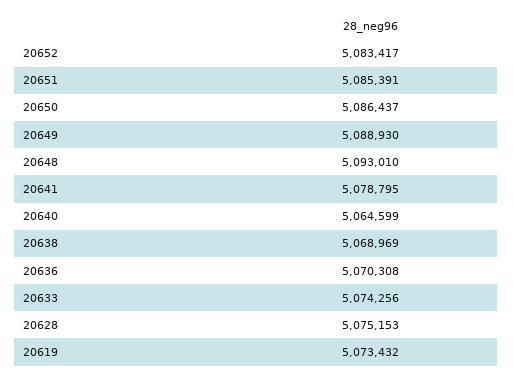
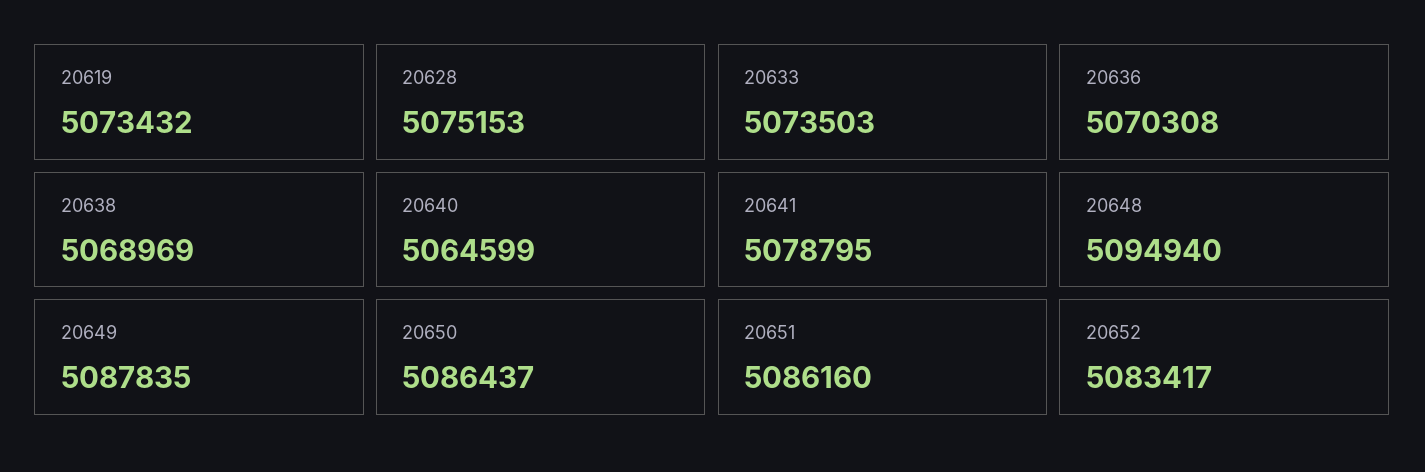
  {
    "20652": 5083417,
-   "20651": 5085391,
+   "20651": 5086160,
    "20650": 5086437,
-   "20649": 5088930,
+   "20649": 5087835,
-   "20648": 5093010,
+   "20648": 5094940,
    "20641": 5078795,
    "20640": 5064599,
    "20638": 5068969,
    "20636": 5070308,
-   "20633": 5074256,
+   "20633": 5073503,
    "20628": 5075153,
    "20619": 5073432
  }

